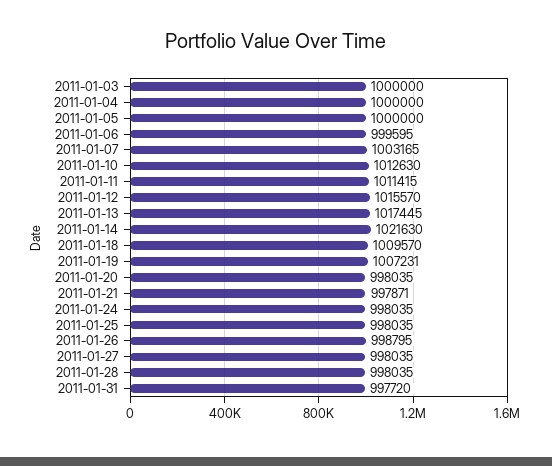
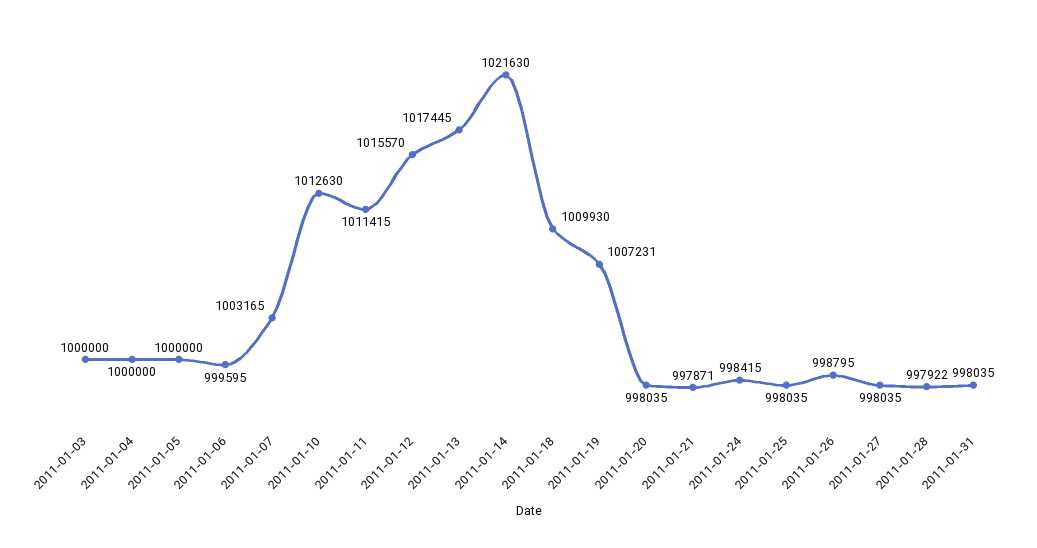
  {
    "2011-01-03": 1000000,
    "2011-01-04": 1000000,
    "2011-01-05": 1000000,
    "2011-01-06": 999595,
    "2011-01-07": 1003165,
    "2011-01-10": 1012630,
    "2011-01-11": 1011415,
    "2011-01-12": 1015570,
    "2011-01-13": 1017445,
    "2011-01-14": 1021630,
-   "2011-01-18": 1009570,
+   "2011-01-18": 1009930,
    "2011-01-19": 1007231,
    "2011-01-20": 998035,
    "2011-01-21": 997871,
-   "2011-01-24": 998035,
+   "2011-01-24": 998415,
    "2011-01-25": 998035,
    "2011-01-26": 998795,
    "2011-01-27": 998035,
-   "2011-01-28": 998035,
+   "2011-01-28": 997922,
-   "2011-01-31": 997720
+   "2011-01-31": 998035
  }

